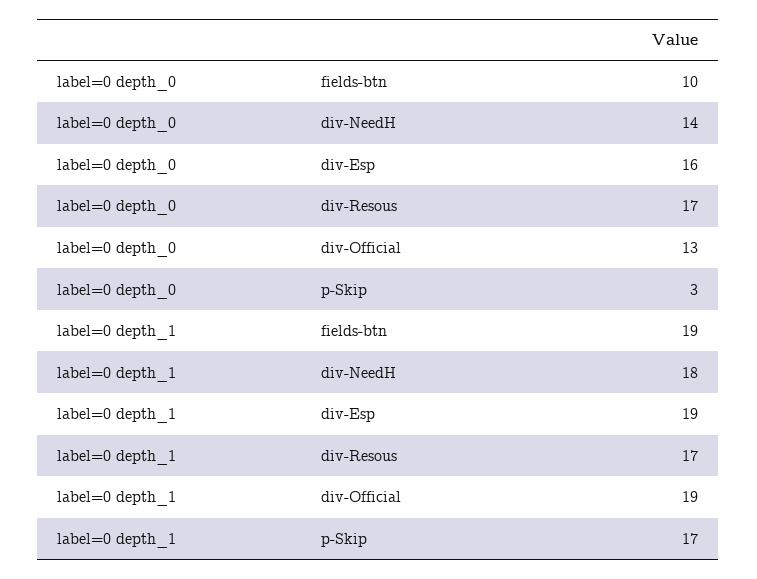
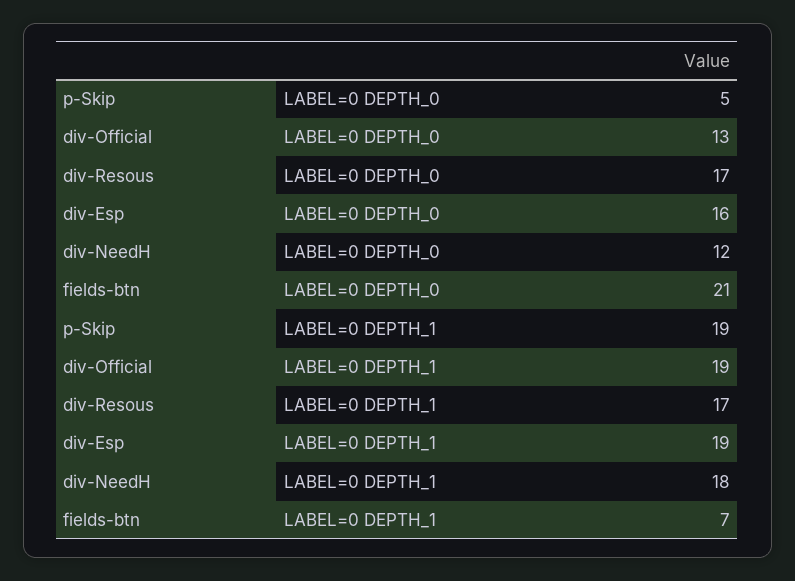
  {
    "label=0 depth_0": {
-     "fields-btn": 10,
+     "fields-btn": 21,
-     "div-NeedH": 14,
+     "div-NeedH": 12,
      "div-Esp": 16,
      "div-Resous": 17,
      "div-Official": 13,
-     "p-Skip": 3
+     "p-Skip": 5
    },
    "label=0 depth_1": {
-     "fields-btn": 19,
+     "fields-btn": 7,
      "div-NeedH": 18,
      "div-Esp": 19,
      "div-Resous": 17,
      "div-Official": 19,
-     "p-Skip": 17
+     "p-Skip": 19
    }
  }

